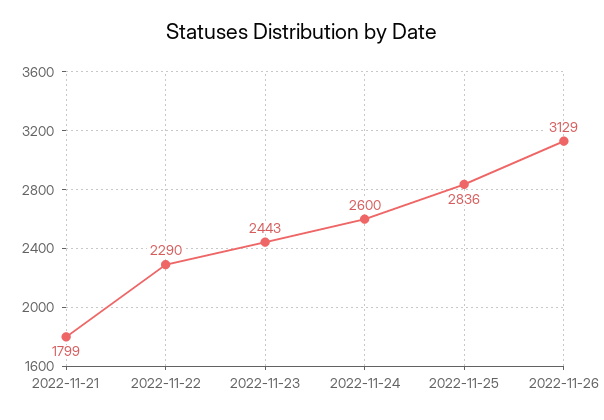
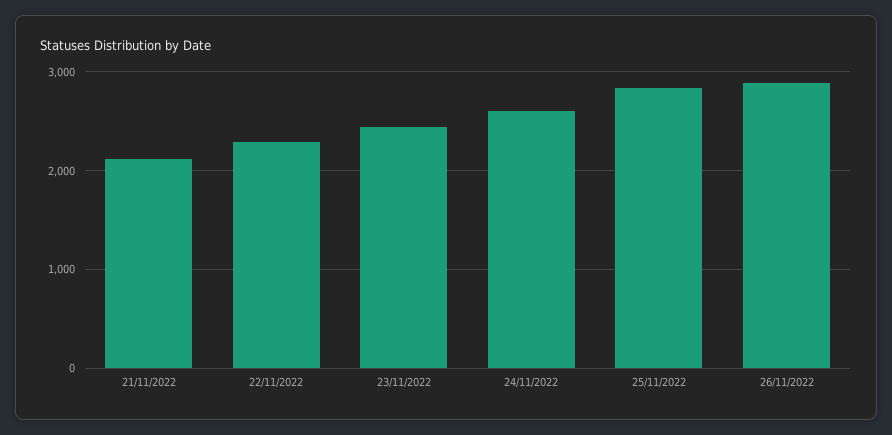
  {
-   "2022-11-21": 1799,
+   "2022-11-21": 2100,
    "2022-11-22": 2290,
    "2022-11-23": 2443,
    "2022-11-24": 2600,
    "2022-11-25": 2836,
-   "2022-11-26": 3129
+   "2022-11-26": 2900
  }

